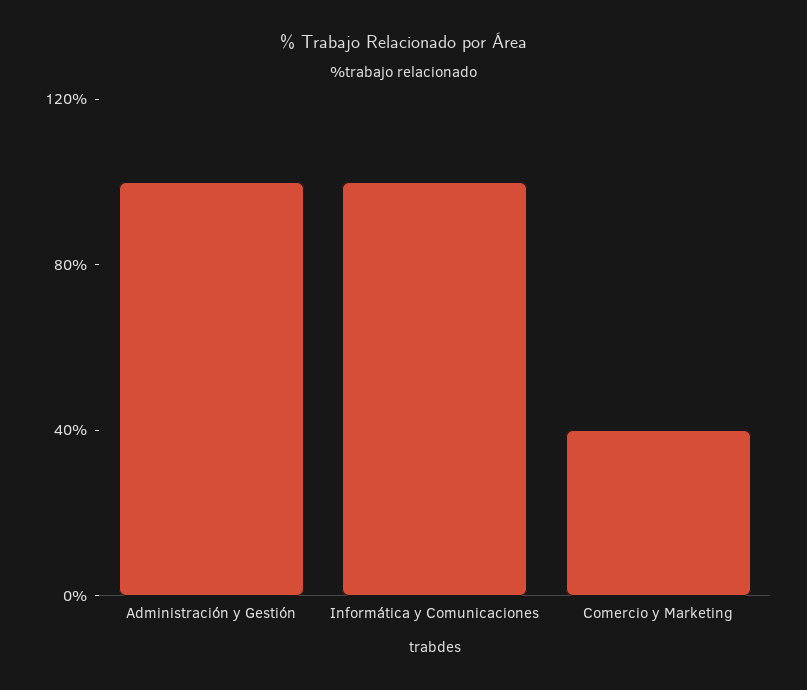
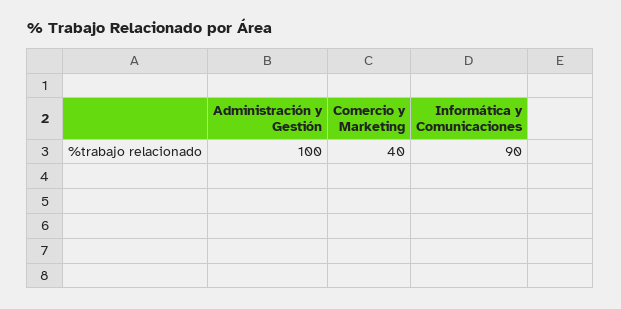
  {
    "Administración y Gestión": 100,
-   "Informática y Comunicaciones": 100,
+   "Informática y Comunicaciones": 90,
    "Comercio y Marketing": 40
  }

